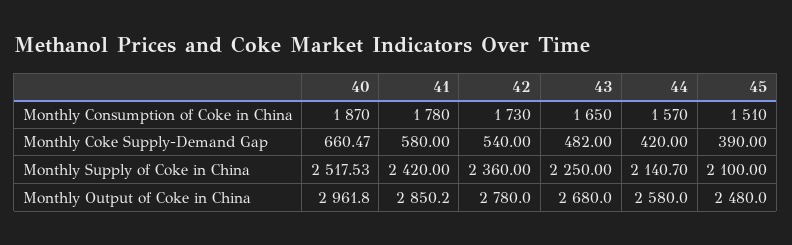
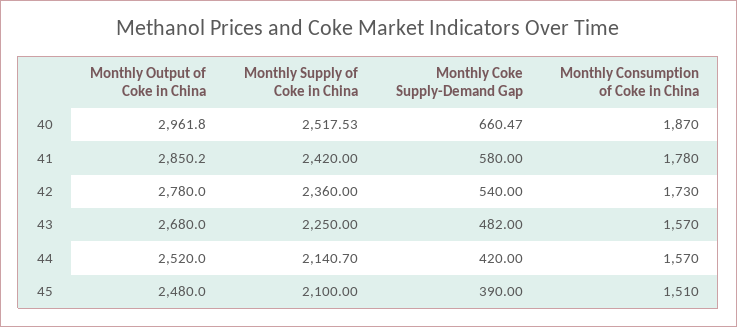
  {
    "40": {
      "Monthly Consumption of Coke in China": 1870,
      "Monthly Coke Supply-Demand Gap": 660.47,
      "Monthly Supply of Coke in China": 2517.53,
      "Monthly Output of Coke in China": 2961.8
    },
    "41": {
      "Monthly Consumption of Coke in China": 1780,
      "Monthly Coke Supply-Demand Gap": 580,
      "Monthly Supply of Coke in China": 2420,
      "Monthly Output of Coke in China": 2850.2
    },
    "42": {
      "Monthly Consumption of Coke in China": 1730,
      "Monthly Coke Supply-Demand Gap": 540,
      "Monthly Supply of Coke in China": 2360,
      "Monthly Output of Coke in China": 2780
    },
    "43": {
-     "Monthly Consumption of Coke in China": 1650,
+     "Monthly Consumption of Coke in China": 1570,
      "Monthly Coke Supply-Demand Gap": 482,
      "Monthly Supply of Coke in China": 2250,
      "Monthly Output of Coke in China": 2680
    },
    "44": {
      "Monthly Consumption of Coke in China": 1570,
      "Monthly Coke Supply-Demand Gap": 420,
      "Monthly Supply of Coke in China": 2140.7,
-     "Monthly Output of Coke in China": 2580
+     "Monthly Output of Coke in China": 2520
    },
    "45": {
      "Monthly Consumption of Coke in China": 1510,
      "Monthly Coke Supply-Demand Gap": 390,
      "Monthly Supply of Coke in China": 2100,
      "Monthly Output of Coke in China": 2480
    }
  }

